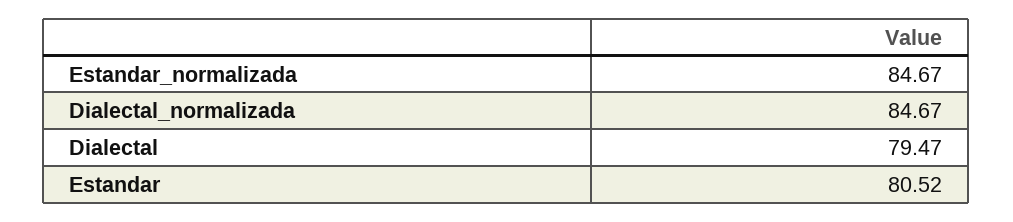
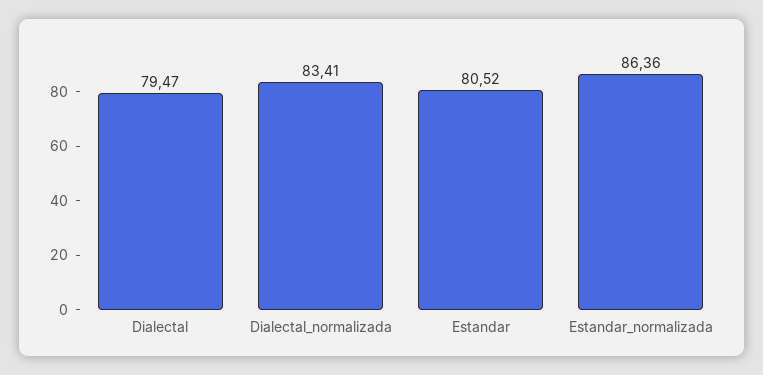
  {
-   "Estandar_normalizada": 84.67,
+   "Estandar_normalizada": 86.36,
-   "Dialectal_normalizada": 84.67,
+   "Dialectal_normalizada": 83.41,
    "Dialectal": 79.47,
    "Estandar": 80.52
  }

